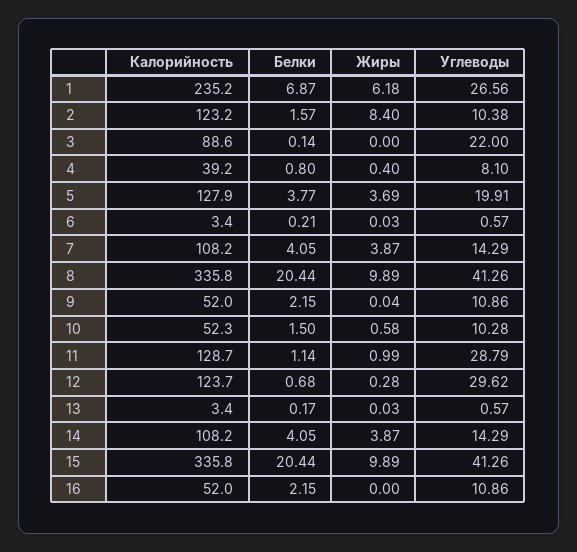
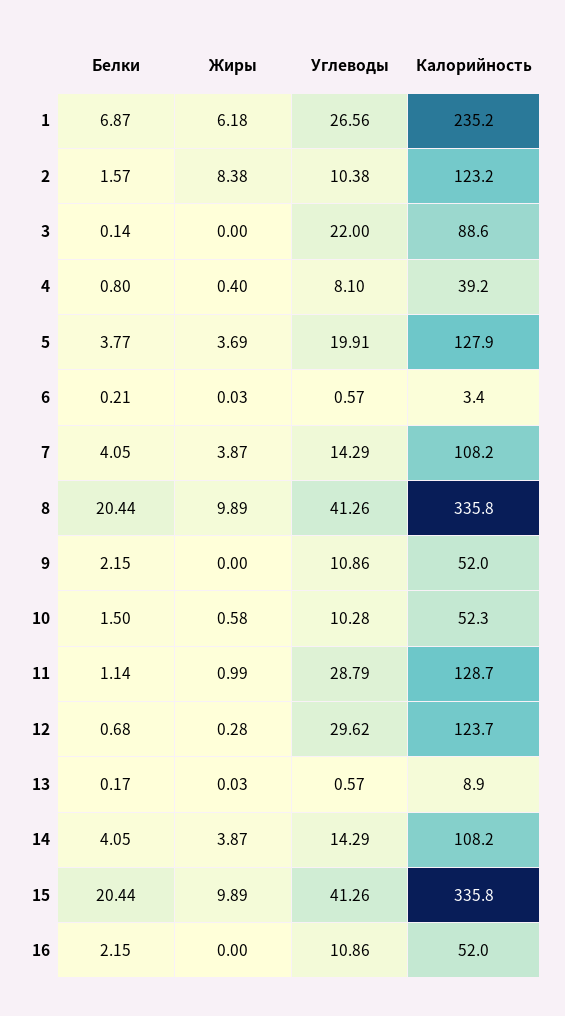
  {
    "Калорийность": {
      "1": 235.2,
      "2": 123.2,
      "3": 88.6,
      "4": 39.2,
      "5": 127.9,
      "6": 3.4,
      "7": 108.2,
      "8": 335.8,
      "9": 52,
      "10": 52.3,
      "11": 128.7,
      "12": 123.7,
-     "13": 3.4,
+     "13": 8.9,
      "14": 108.2,
      "15": 335.8,
      "16": 52
    },
    "Белки": {
      "1": 6.87,
      "2": 1.57,
      "3": 0.14,
      "4": 0.8,
      "5": 3.77,
      "6": 0.21,
      "7": 4.05,
      "8": 20.44,
      "9": 2.15,
      "10": 1.5,
      "11": 1.14,
      "12": 0.68,
      "13": 0.17,
      "14": 4.05,
      "15": 20.44,
      "16": 2.15
    },
    "Жиры": {
      "1": 6.18,
-     "2": 8.4,
+     "2": 8.38,
      "3": 0,
      "4": 0.4,
      "5": 3.69,
      "6": 0.03,
      "7": 3.87,
      "8": 9.89,
-     "9": 0.04,
+     "9": 0,
      "10": 0.58,
      "11": 0.99,
      "12": 0.28,
      "13": 0.03,
      "14": 3.87,
      "15": 9.89,
      "16": 0
    },
    "Углеводы": {
      "1": 26.56,
      "2": 10.38,
      "3": 22,
      "4": 8.1,
      "5": 19.91,
      "6": 0.57,
      "7": 14.29,
      "8": 41.26,
      "9": 10.86,
      "10": 10.28,
      "11": 28.79,
      "12": 29.62,
      "13": 0.57,
      "14": 14.29,
      "15": 41.26,
      "16": 10.86
    }
  }

